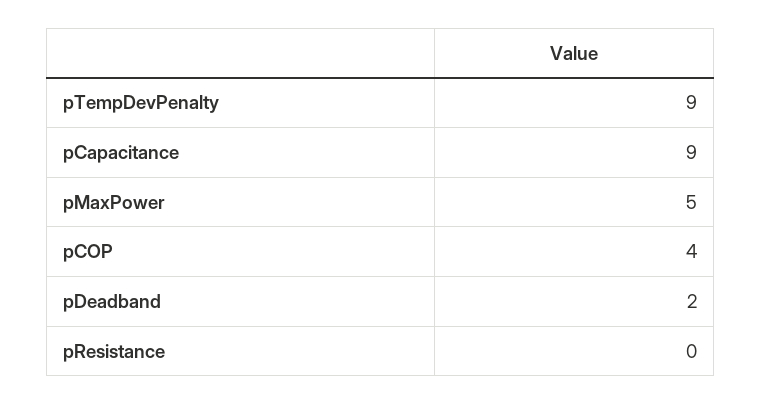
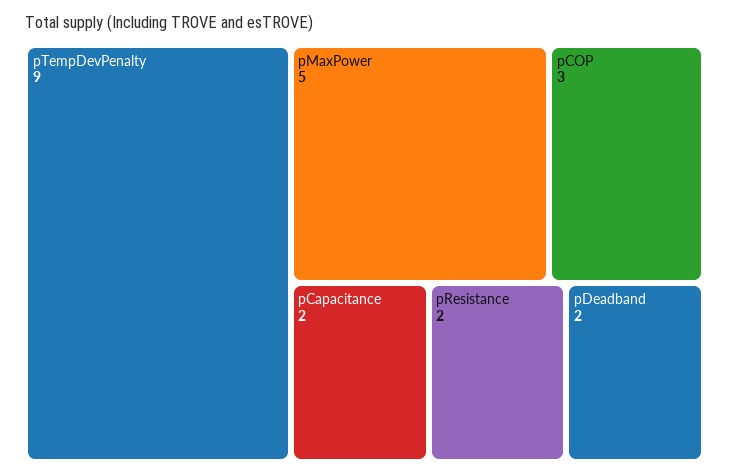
  {
    "pTempDevPenalty": 9,
-   "pCapacitance": 9,
+   "pCapacitance": 2,
    "pMaxPower": 5,
-   "pCOP": 4,
+   "pCOP": 3,
    "pDeadband": 2,
-   "pResistance": 0
+   "pResistance": 2
  }

